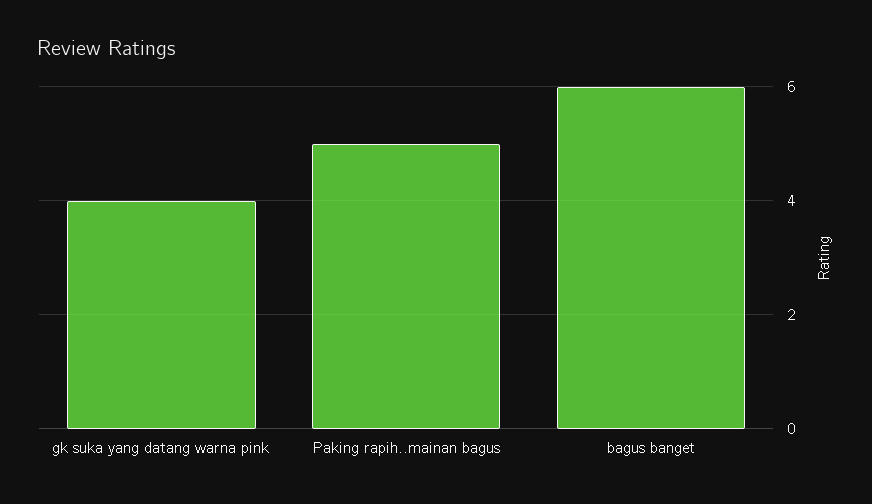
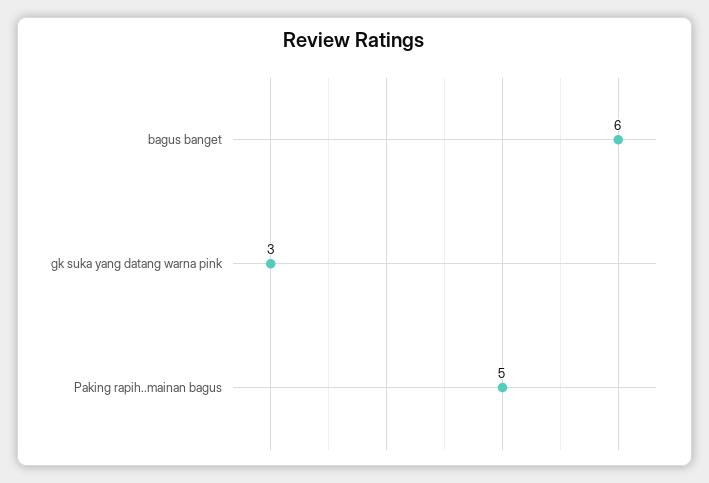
  {
-   "gk suka yang datang warna pink": 4,
+   "gk suka yang datang warna pink": 3,
    "Paking rapih..mainan bagus": 5,
    "bagus banget": 6
  }

